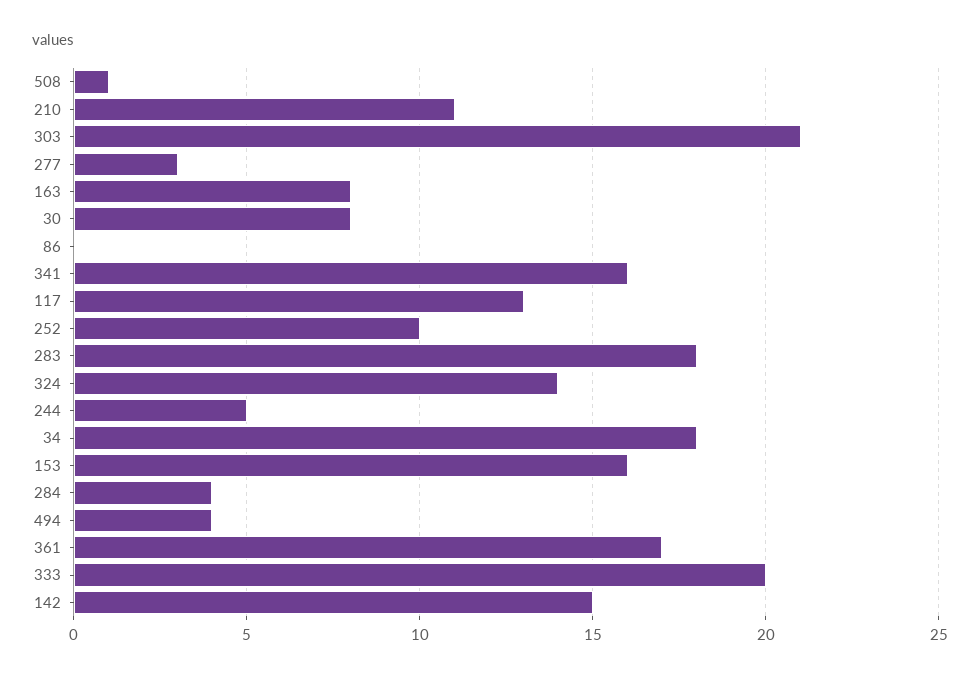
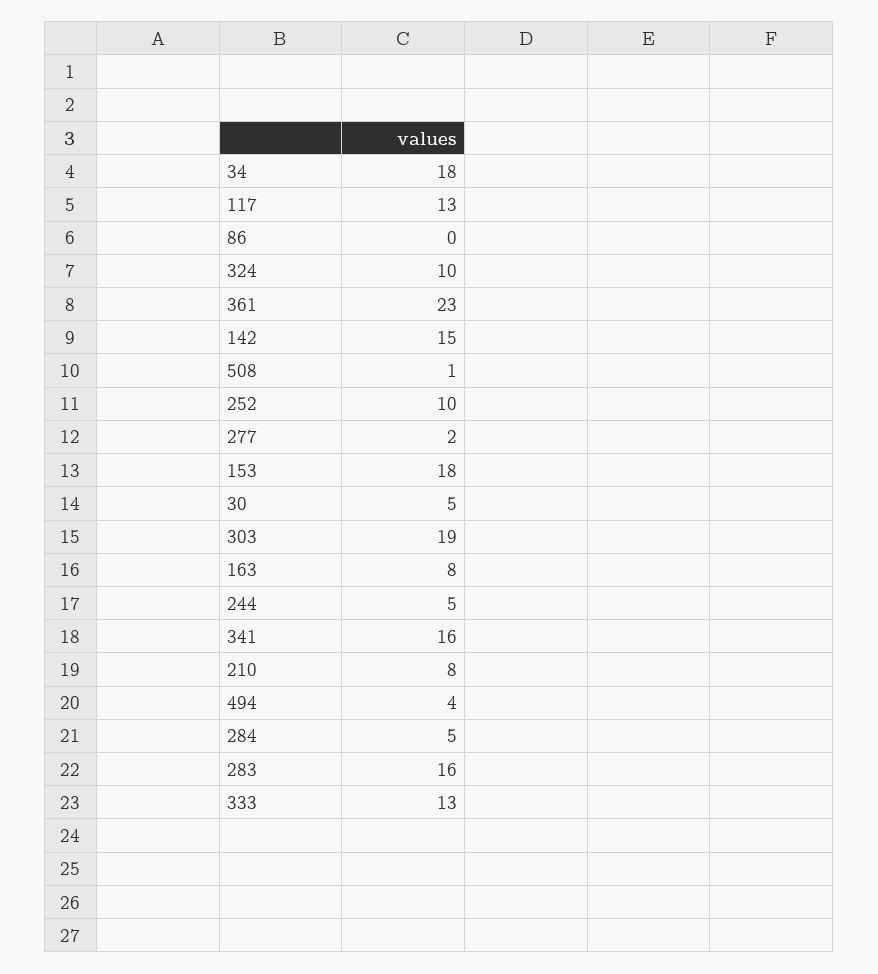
  {
    "508": 1,
-   "210": 11,
+   "210": 8,
-   "303": 21,
+   "303": 19,
-   "277": 3,
+   "277": 2,
    "163": 8,
-   "30": 8,
+   "30": 5,
    "86": 0,
    "341": 16,
    "117": 13,
    "252": 10,
-   "283": 18,
+   "283": 16,
-   "324": 14,
+   "324": 10,
    "244": 5,
    "34": 18,
-   "153": 16,
+   "153": 18,
-   "284": 4,
+   "284": 5,
    "494": 4,
-   "361": 17,
+   "361": 23,
-   "333": 20,
+   "333": 13,
    "142": 15
  }

